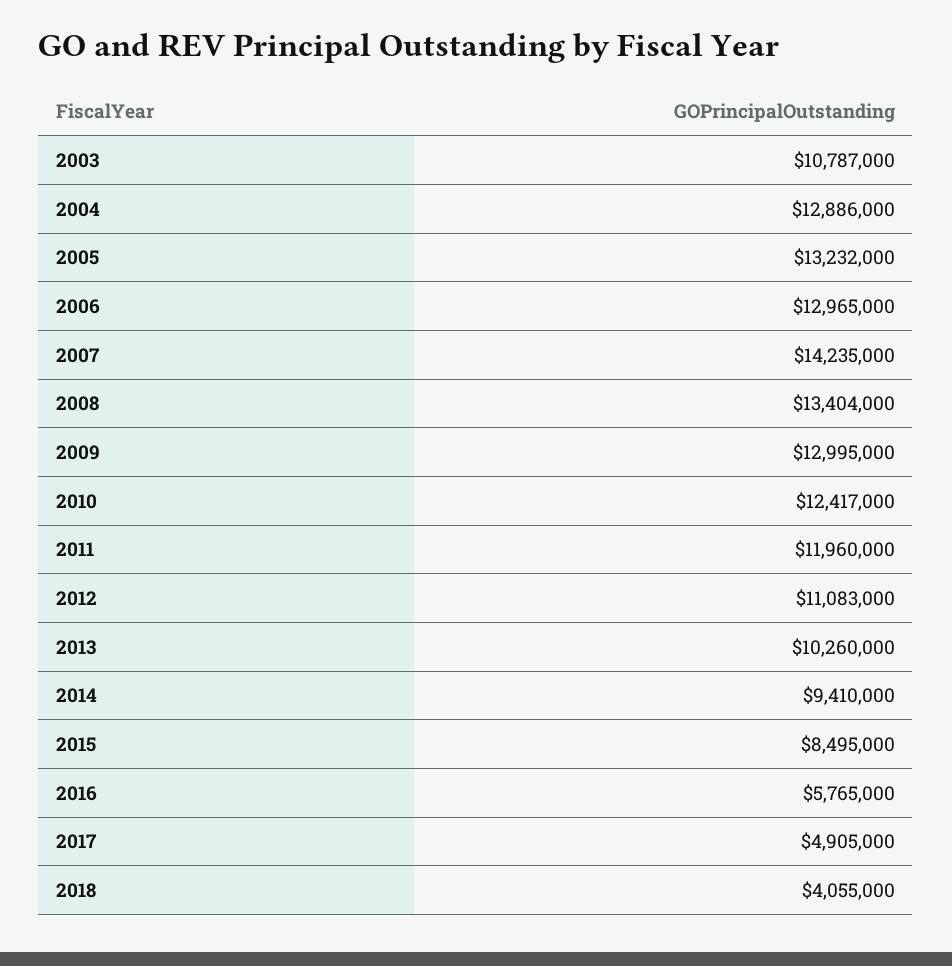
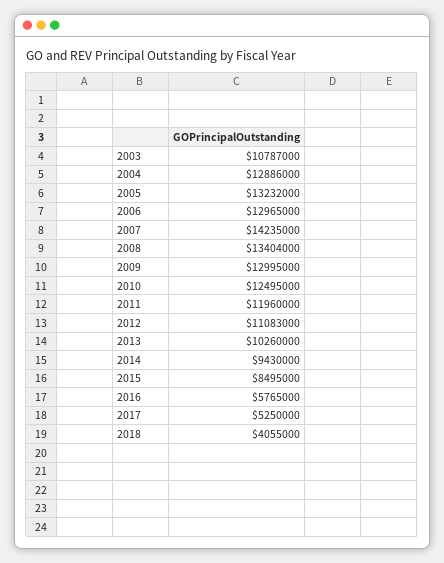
  {
    "2003": 10787000,
    "2004": 12886000,
    "2005": 13232000,
    "2006": 12965000,
    "2007": 14235000,
    "2008": 13404000,
    "2009": 12995000,
-   "2010": 12417000,
+   "2010": 12495000,
    "2011": 11960000,
    "2012": 11083000,
    "2013": 10260000,
-   "2014": 9410000,
+   "2014": 9430000,
    "2015": 8495000,
    "2016": 5765000,
-   "2017": 4905000,
+   "2017": 5250000,
    "2018": 4055000
  }

